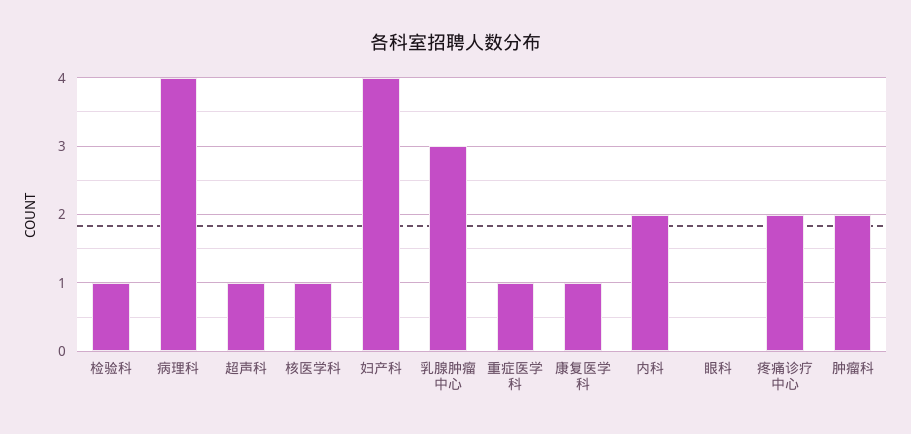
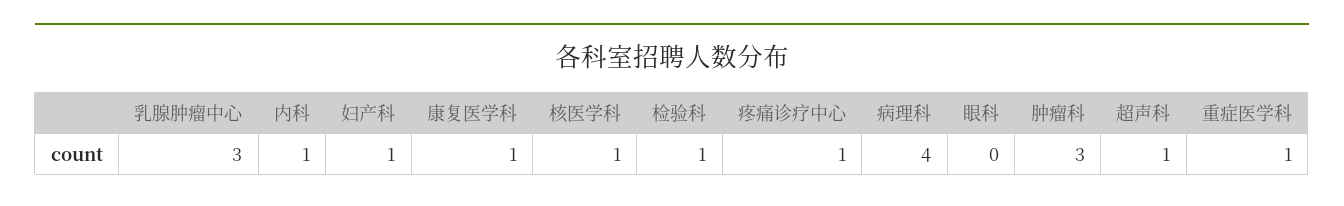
  {
    "检验科": 1,
    "病理科": 4,
    "超声科": 1,
    "核医学科": 1,
-   "妇产科": 4,
+   "妇产科": 1,
    "乳腺肿瘤中心": 3,
    "重症医学科": 1,
    "康复医学科": 1,
-   "内科": 2,
+   "内科": 1,
    "眼科": 0,
-   "疼痛诊疗中心": 2,
+   "疼痛诊疗中心": 1,
-   "肿瘤科": 2
+   "肿瘤科": 3
  }

